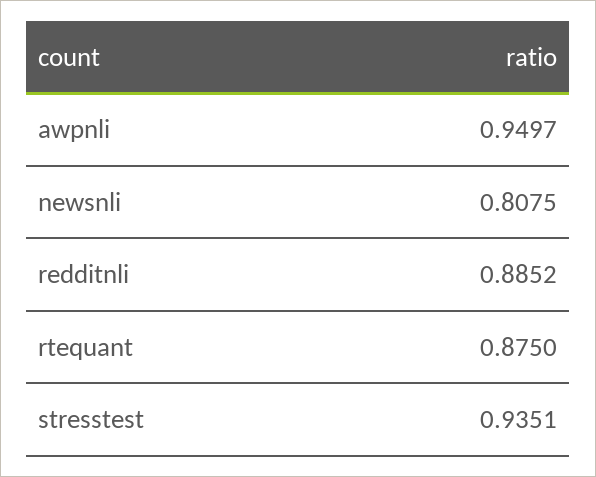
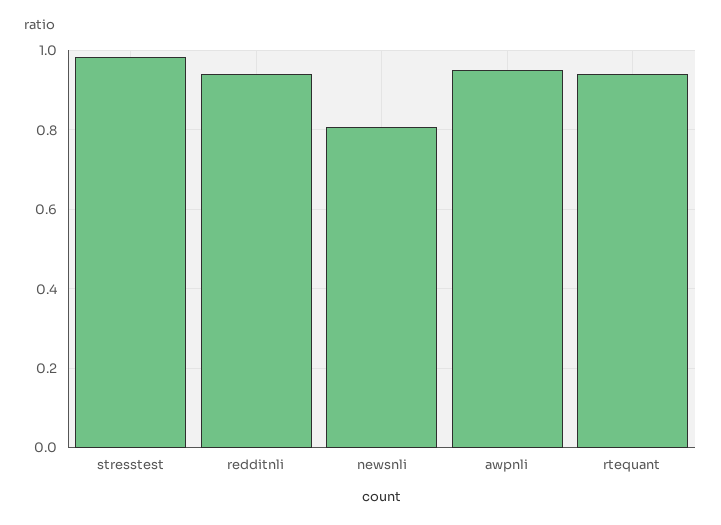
  {
    "awpnli": 0.9497,
    "newsnli": 0.8075,
-   "redditnli": 0.8852,
+   "redditnli": 0.94,
-   "rtequant": 0.875,
+   "rtequant": 0.94,
-   "stresstest": 0.9351
+   "stresstest": 0.98
  }

